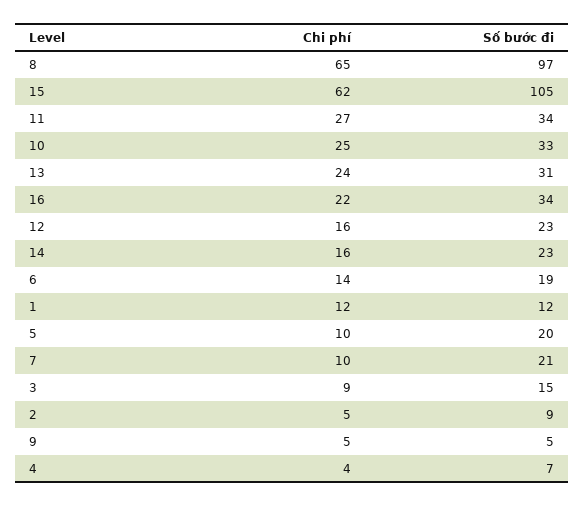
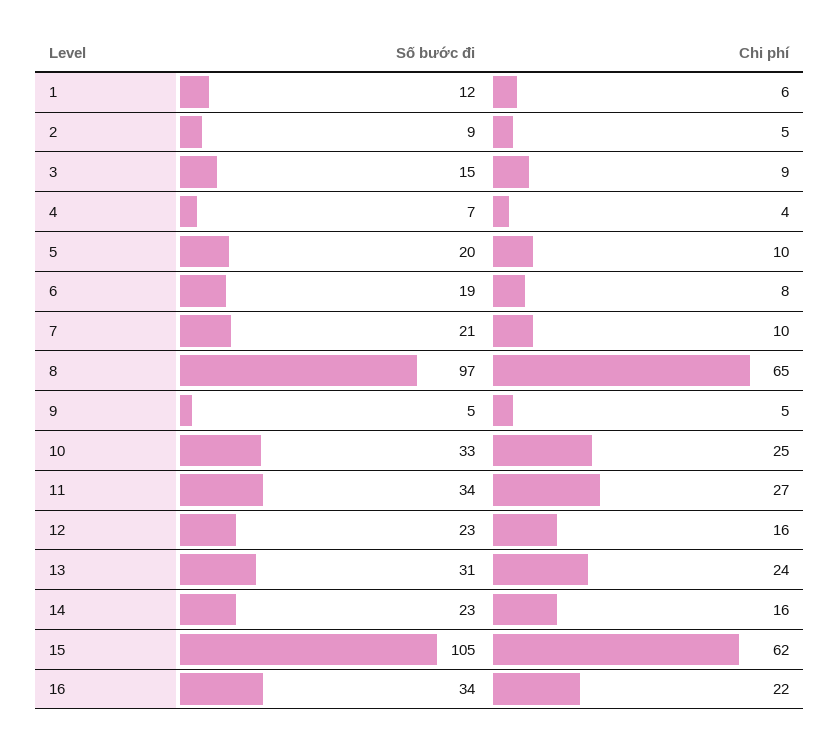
  {
    "Chi phí": {
      "8": 65,
      "15": 62,
      "11": 27,
      "10": 25,
      "13": 24,
      "16": 22,
      "12": 16,
      "14": 16,
-     "6": 14,
+     "6": 8,
-     "1": 12,
+     "1": 6,
      "5": 10,
      "7": 10,
      "3": 9,
      "2": 5,
      "9": 5,
      "4": 4
    },
    "Số bước đi": {
      "8": 97,
      "15": 105,
      "11": 34,
      "10": 33,
      "13": 31,
      "16": 34,
      "12": 23,
      "14": 23,
      "6": 19,
      "1": 12,
      "5": 20,
      "7": 21,
      "3": 15,
      "2": 9,
      "9": 5,
      "4": 7
    }
  }

